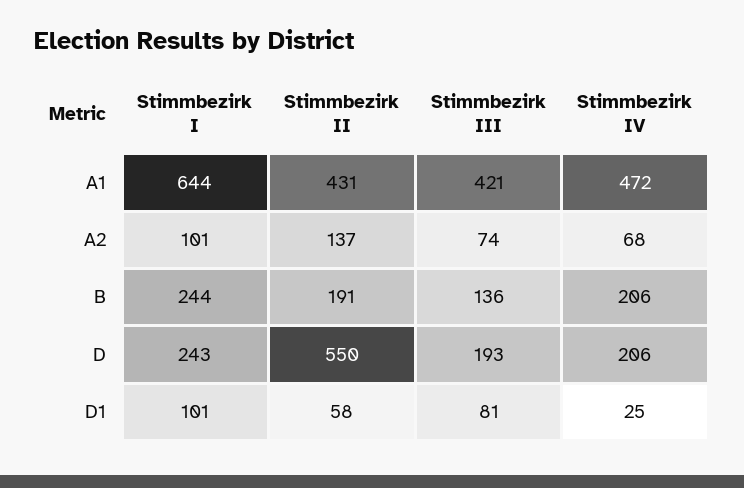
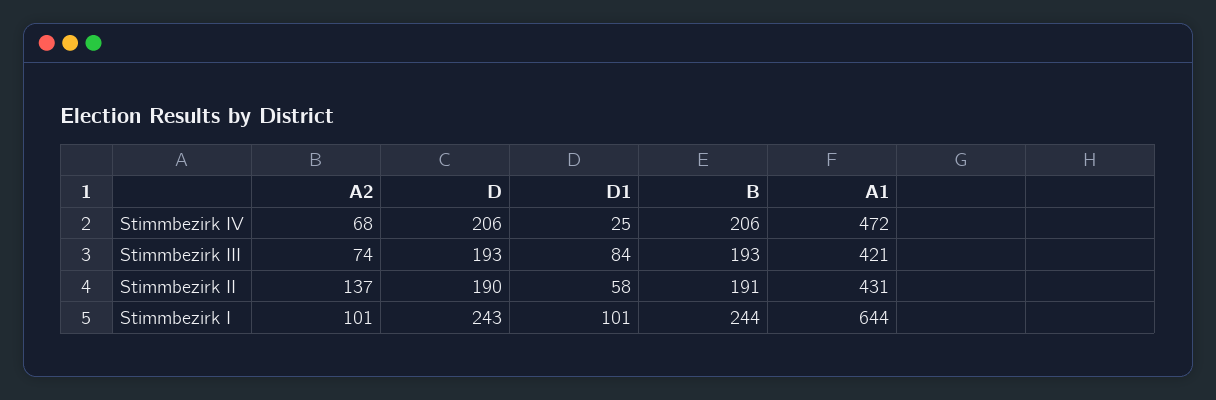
  {
    "Stimmbezirk I": {
      "A1": 644,
      "A2": 101,
      "B": 244,
      "D": 243,
      "D1": 101
    },
    "Stimmbezirk II": {
      "A1": 431,
      "A2": 137,
      "B": 191,
-     "D": 550,
+     "D": 190,
      "D1": 58
    },
    "Stimmbezirk III": {
      "A1": 421,
      "A2": 74,
-     "B": 136,
+     "B": 193,
      "D": 193,
-     "D1": 81
+     "D1": 84
    },
    "Stimmbezirk IV": {
      "A1": 472,
      "A2": 68,
      "B": 206,
      "D": 206,
      "D1": 25
    }
  }

